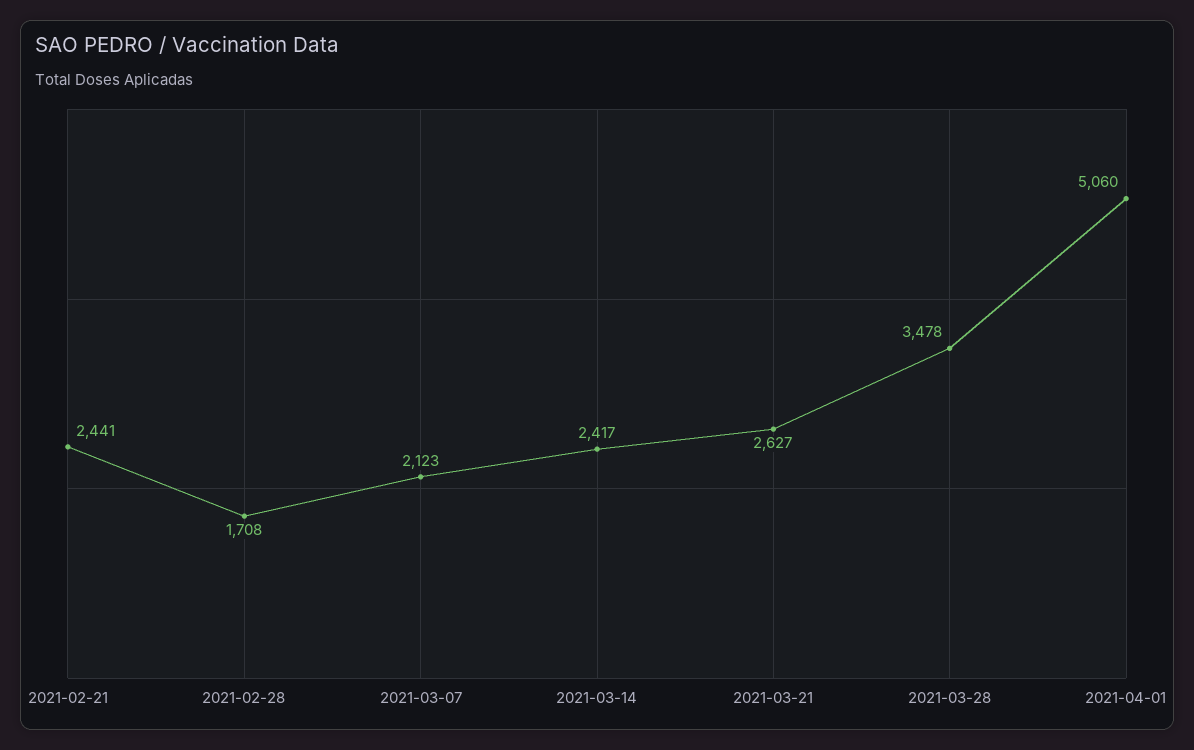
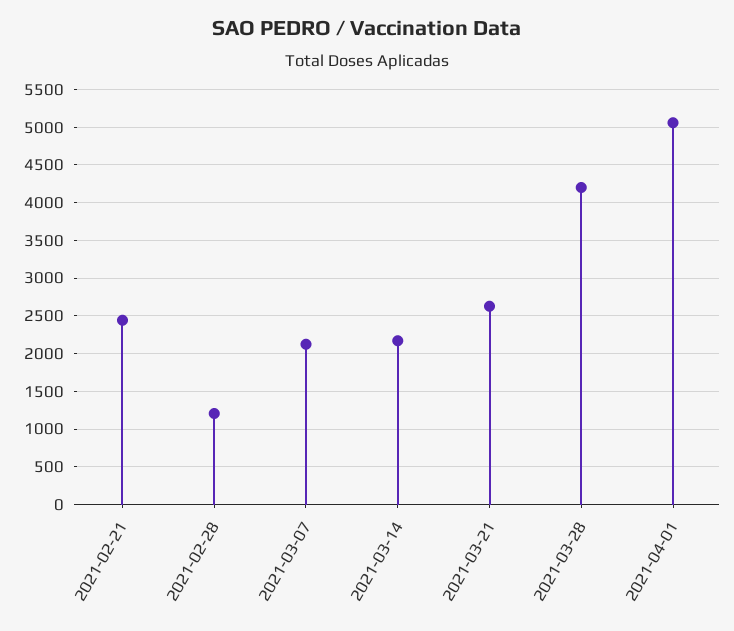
  {
    "2021-02-21": 2441,
-   "2021-02-28": 1708,
+   "2021-02-28": 1200,
    "2021-03-07": 2123,
-   "2021-03-14": 2417,
+   "2021-03-14": 2200,
    "2021-03-21": 2627,
-   "2021-03-28": 3478,
+   "2021-03-28": 4200,
    "2021-04-01": 5060
  }

